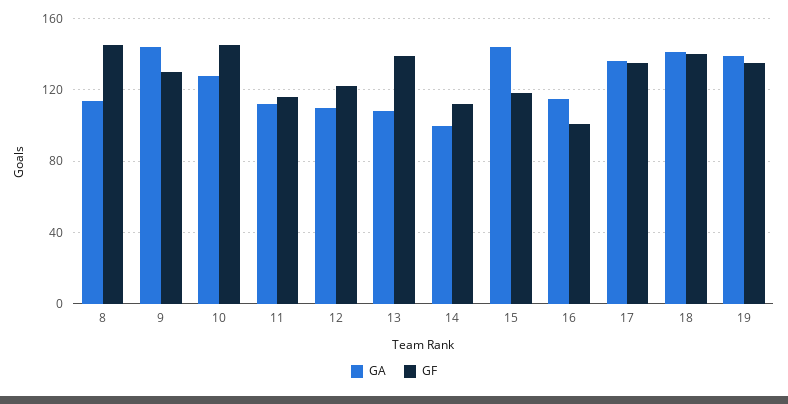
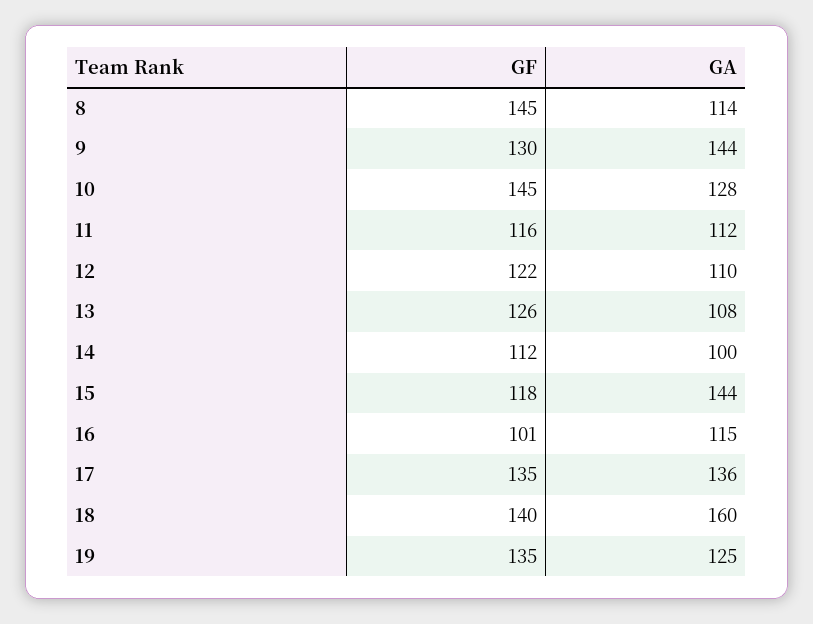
  {
    "GA": {
      "8": 114,
      "9": 144,
      "10": 128,
      "11": 112,
      "12": 110,
      "13": 108,
      "14": 100,
      "15": 144,
      "16": 115,
      "17": 136,
-     "18": 140,
+     "18": 160,
-     "19": 140
+     "19": 125
    },
    "GF": {
      "8": 145,
      "9": 130,
      "10": 145,
      "11": 116,
      "12": 122,
-     "13": 140,
+     "13": 126,
      "14": 112,
      "15": 118,
      "16": 101,
      "17": 135,
      "18": 140,
      "19": 135
    }
  }

